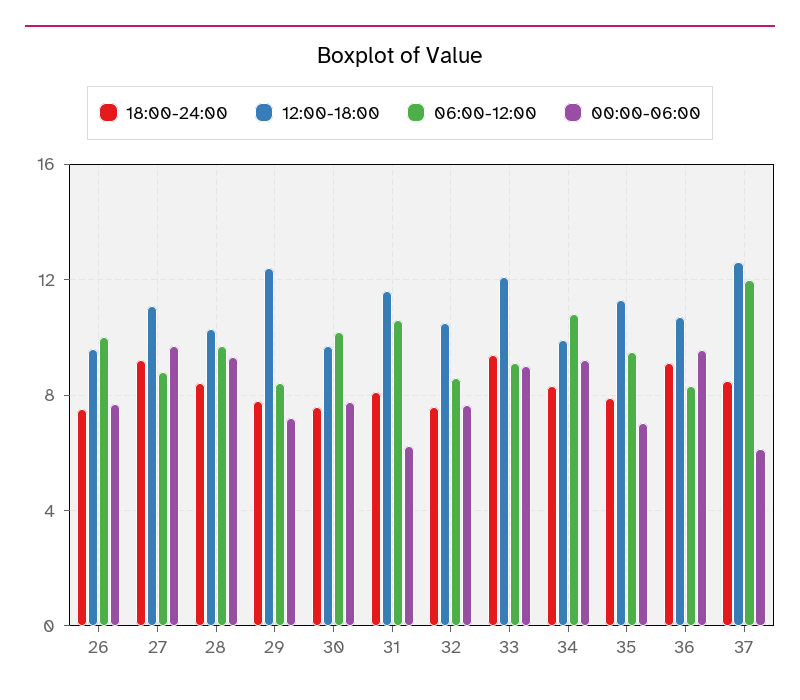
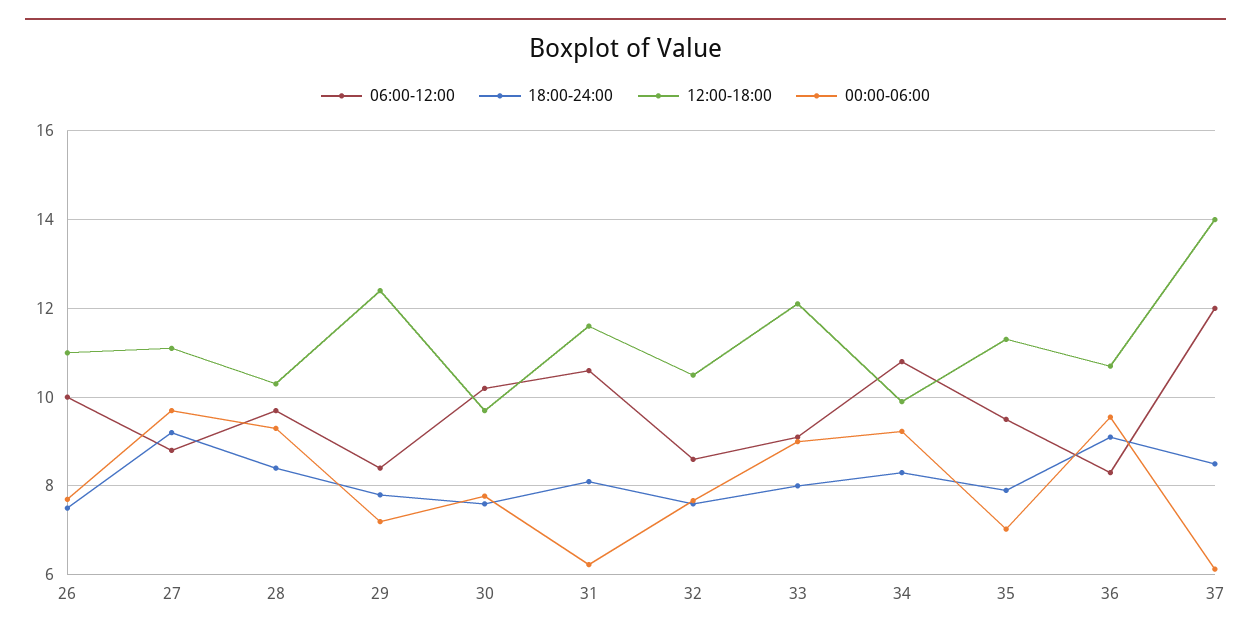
  {
    "18:00-24:00": {
      "26": 7.6,
      "27": 9.2,
      "28": 8.4,
      "29": 7.8,
      "30": 7.6,
      "31": 8.2,
      "32": 7.6,
-     "33": 9.5,
+     "33": 8,
      "34": 8.4,
      "35": 8,
      "36": 9.2,
      "37": 8.6
    },
    "12:00-18:00": {
-     "26": 9.5,
+     "26": 11,
      "27": 11.2,
      "28": 10.4,
      "29": 12.4,
      "30": 9.8,
      "31": 11.6,
      "32": 10.6,
      "33": 12.2,
      "34": 10,
      "35": 11.4,
      "36": 10.8,
-     "37": 12.5
+     "37": 14
    },
    "06:00-12:00": {
      "26": 10,
      "27": 8.8,
      "28": 9.8,
      "29": 8.4,
      "30": 10.2,
      "31": 10.6,
      "32": 8.6,
      "33": 9.2,
      "34": 10.8,
      "35": 9.6,
      "36": 8.4,
      "37": 12
    },
    "00:00-06:00": {
      "26": 7.8,
      "27": 9.8,
      "28": 9.4,
      "29": 7.2,
      "30": 7.8,
      "31": 6.2,
      "32": 7.6,
      "33": 9,
      "34": 9.2,
      "35": 7,
      "36": 9.6,
      "37": 6.2
    }
  }

